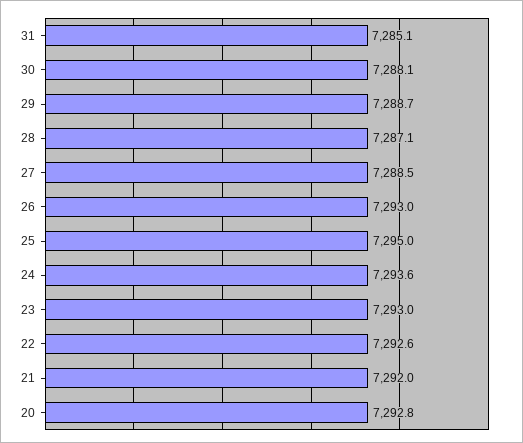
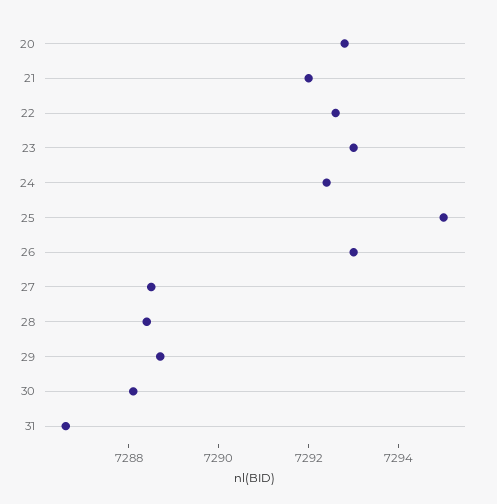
  {
-   "31": 7285.1,
+   "31": 7286.5,
    "30": 7288.1,
    "29": 7288.7,
-   "28": 7287.1,
+   "28": 7288.5,
    "27": 7288.5,
    "26": 7293,
    "25": 7295,
-   "24": 7293.6,
+   "24": 7292.5,
    "23": 7293,
    "22": 7292.6,
    "21": 7292,
    "20": 7292.8
  }

